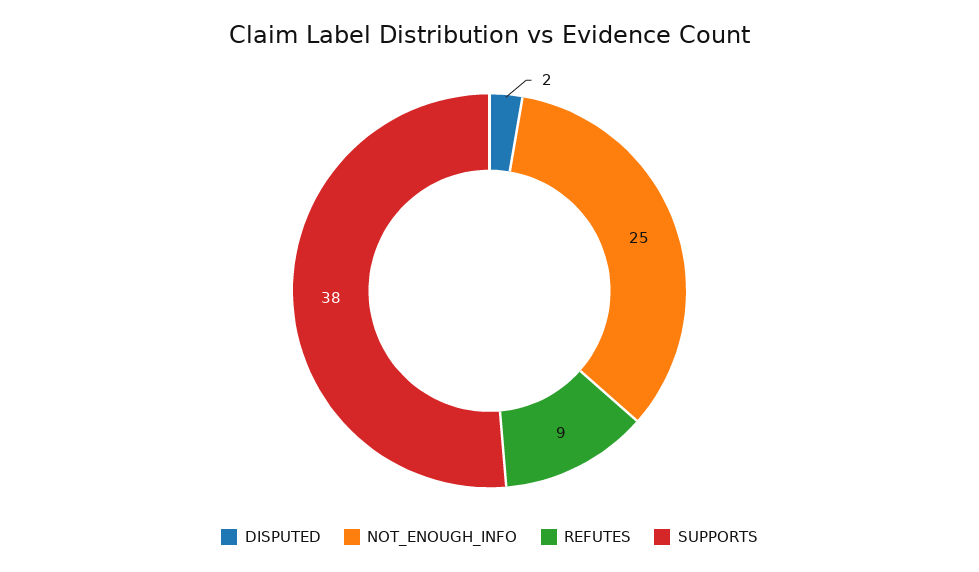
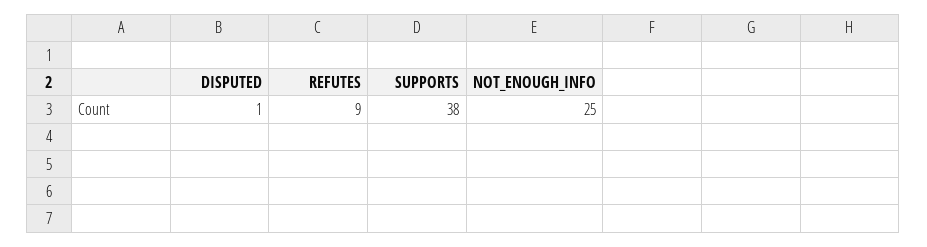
  {
-   "DISPUTED": 2,
+   "DISPUTED": 1,
    "NOT_ENOUGH_INFO": 25,
    "REFUTES": 9,
    "SUPPORTS": 38
  }

